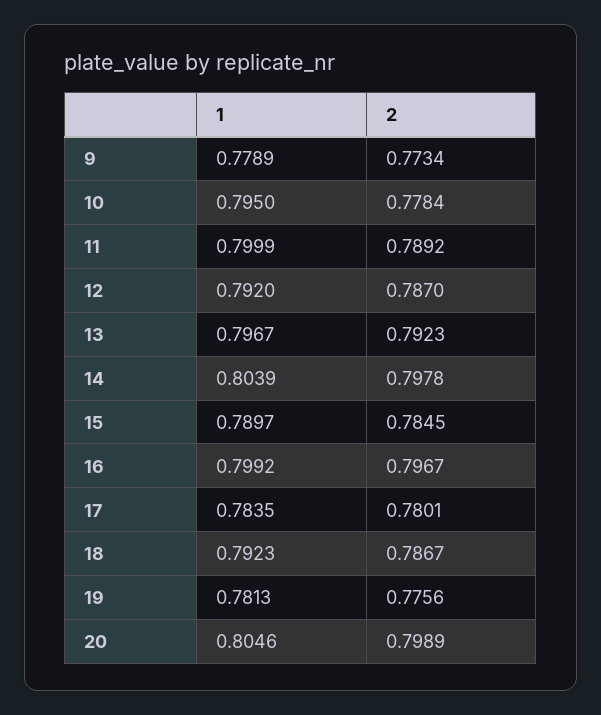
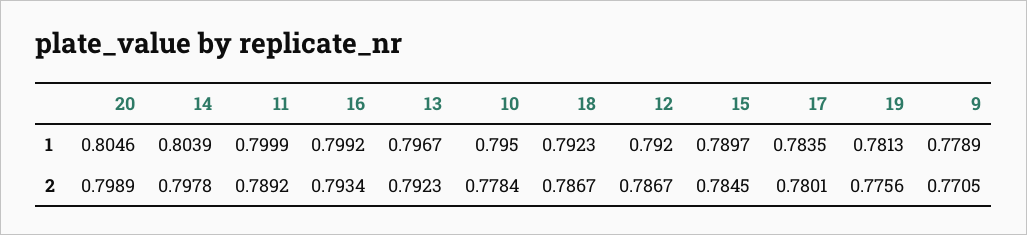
  {
    "1": {
      "9": 0.7789,
      "10": 0.795,
      "11": 0.7999,
      "12": 0.792,
      "13": 0.7967,
      "14": 0.8039,
      "15": 0.7897,
      "16": 0.7992,
      "17": 0.7835,
      "18": 0.7923,
      "19": 0.7813,
      "20": 0.8046
    },
    "2": {
-     "9": 0.7734,
+     "9": 0.7705,
      "10": 0.7784,
      "11": 0.7892,
-     "12": 0.787,
+     "12": 0.7867,
      "13": 0.7923,
      "14": 0.7978,
      "15": 0.7845,
-     "16": 0.7967,
+     "16": 0.7934,
      "17": 0.7801,
      "18": 0.7867,
      "19": 0.7756,
      "20": 0.7989
    }
  }

